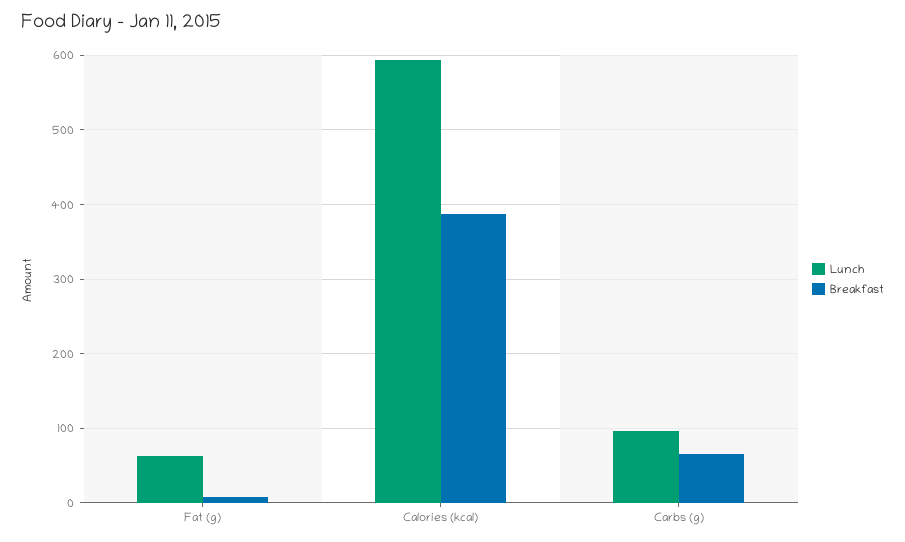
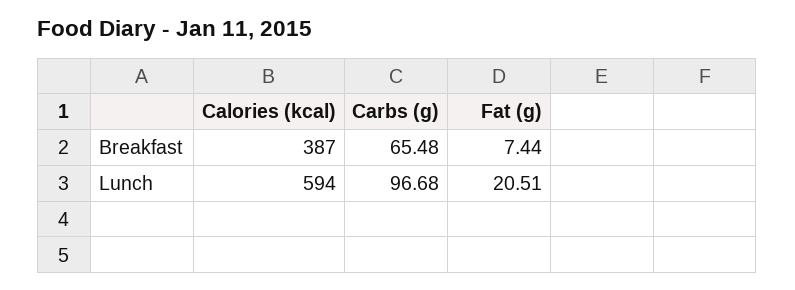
  {
    "Lunch": {
-     "Fat (g)": 60,
+     "Fat (g)": 20.51,
      "Calories (kcal)": 594,
      "Carbs (g)": 96.68
    },
    "Breakfast": {
      "Fat (g)": 7.44,
      "Calories (kcal)": 387,
      "Carbs (g)": 65.48
    }
  }

